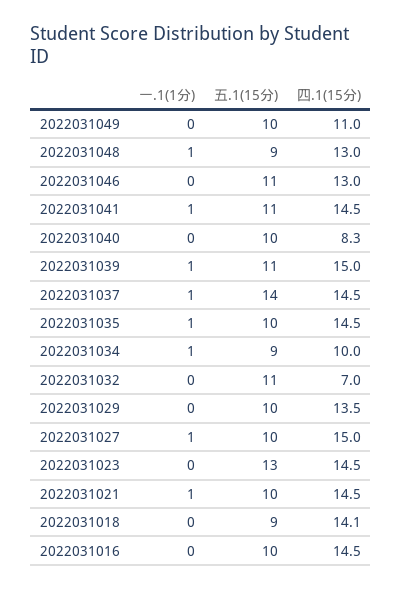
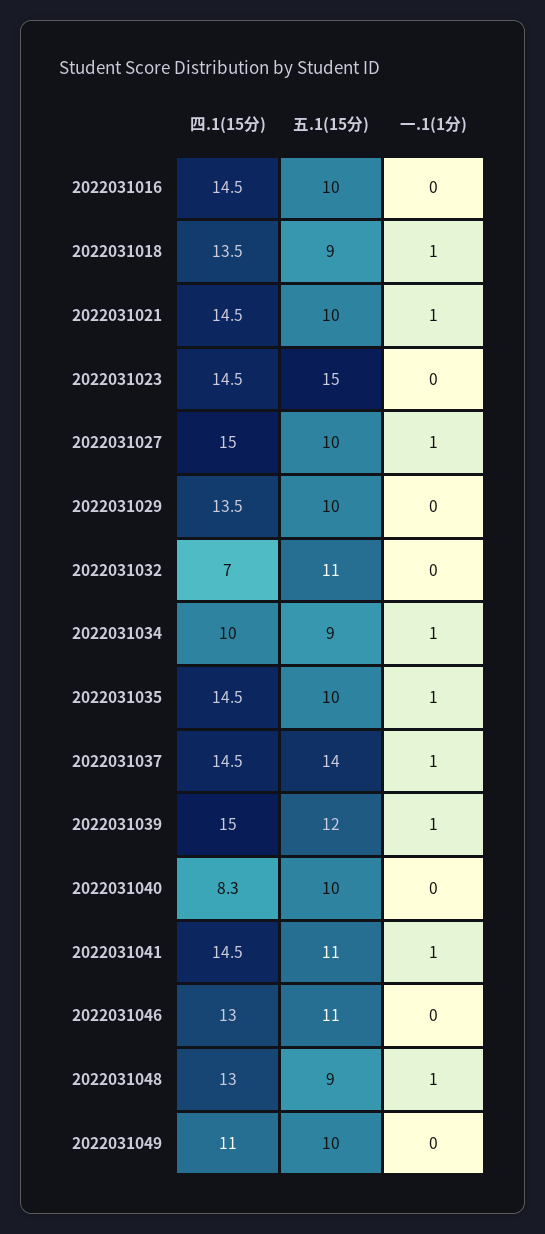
  {
    "一.1(1分)": {
      "2022031049": 0,
      "2022031048": 1,
      "2022031046": 0,
      "2022031041": 1,
      "2022031040": 0,
      "2022031039": 1,
      "2022031037": 1,
      "2022031035": 1,
      "2022031034": 1,
      "2022031032": 0,
      "2022031029": 0,
      "2022031027": 1,
      "2022031023": 0,
      "2022031021": 1,
-     "2022031018": 0,
+     "2022031018": 1,
      "2022031016": 0
    },
    "五.1(15分)": {
      "2022031049": 10,
      "2022031048": 9,
      "2022031046": 11,
      "2022031041": 11,
      "2022031040": 10,
-     "2022031039": 11,
+     "2022031039": 12,
      "2022031037": 14,
      "2022031035": 10,
      "2022031034": 9,
      "2022031032": 11,
      "2022031029": 10,
      "2022031027": 10,
-     "2022031023": 13,
+     "2022031023": 15,
      "2022031021": 10,
      "2022031018": 9,
      "2022031016": 10
    },
    "四.1(15分)": {
      "2022031049": 11,
      "2022031048": 13,
      "2022031046": 13,
      "2022031041": 14.5,
      "2022031040": 8.3,
      "2022031039": 15,
      "2022031037": 14.5,
      "2022031035": 14.5,
      "2022031034": 10,
      "2022031032": 7,
      "2022031029": 13.5,
      "2022031027": 15,
      "2022031023": 14.5,
      "2022031021": 14.5,
-     "2022031018": 14.1,
+     "2022031018": 13.5,
      "2022031016": 14.5
    }
  }

